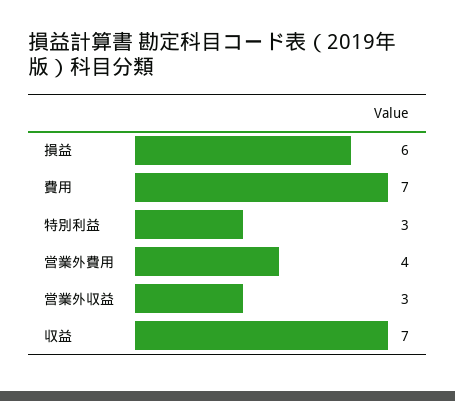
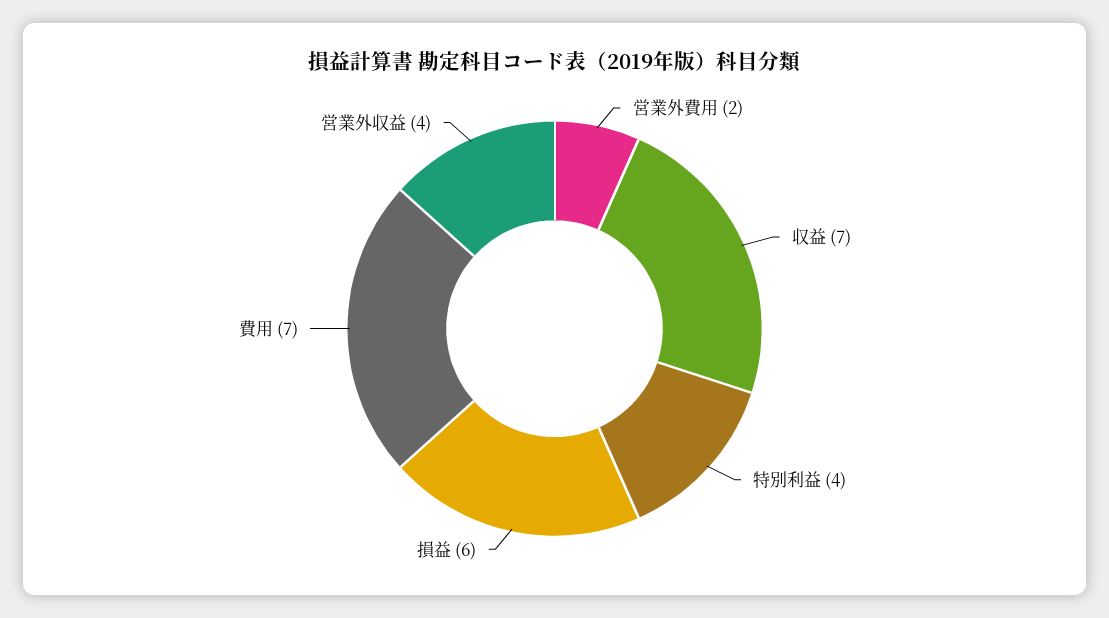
  {
    "損益": 6,
    "費用": 7,
-   "特別利益": 3,
+   "特別利益": 4,
-   "営業外費用": 4,
+   "営業外費用": 2,
-   "営業外収益": 3,
+   "営業外収益": 4,
    "収益": 7
  }

